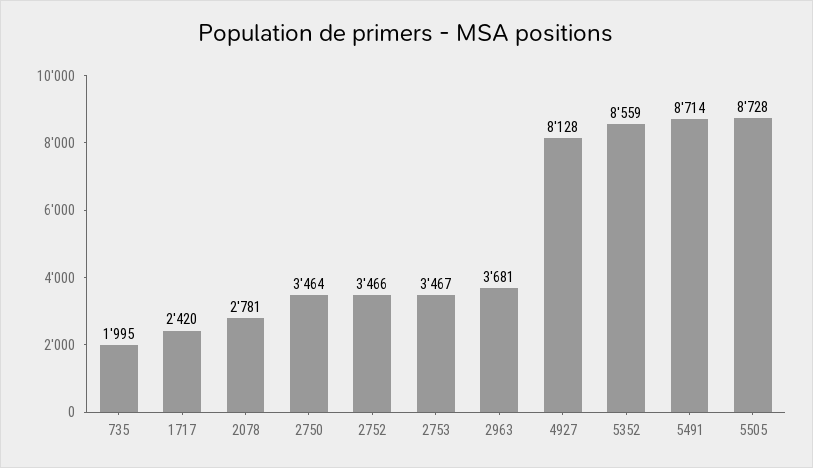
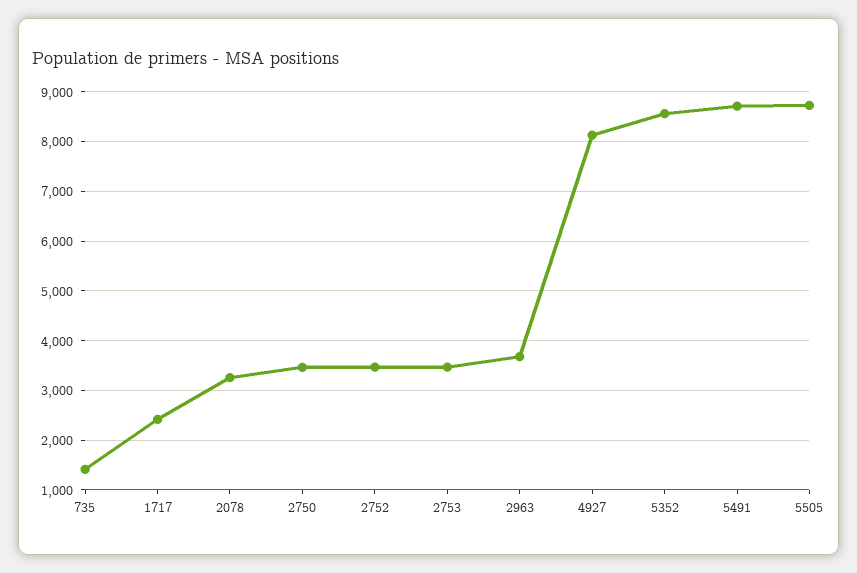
  {
-   "735": 1995,
+   "735": 1400,
    "1717": 2420,
-   "2078": 2781,
+   "2078": 3200,
    "2750": 3464,
    "2752": 3466,
    "2753": 3467,
    "2963": 3681,
    "4927": 8128,
    "5352": 8559,
    "5491": 8714,
    "5505": 8728
  }

